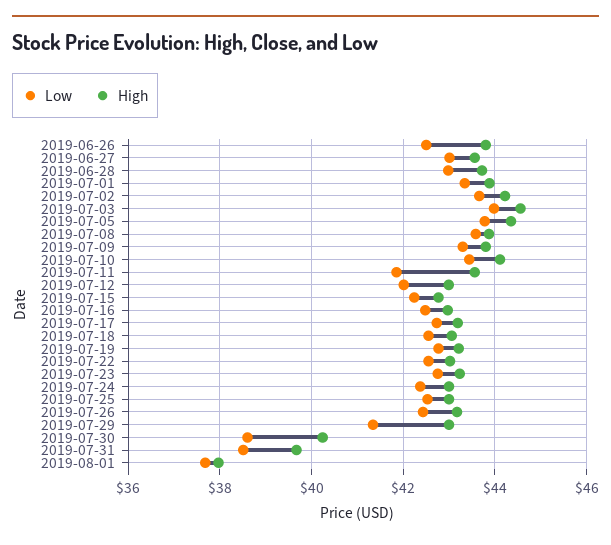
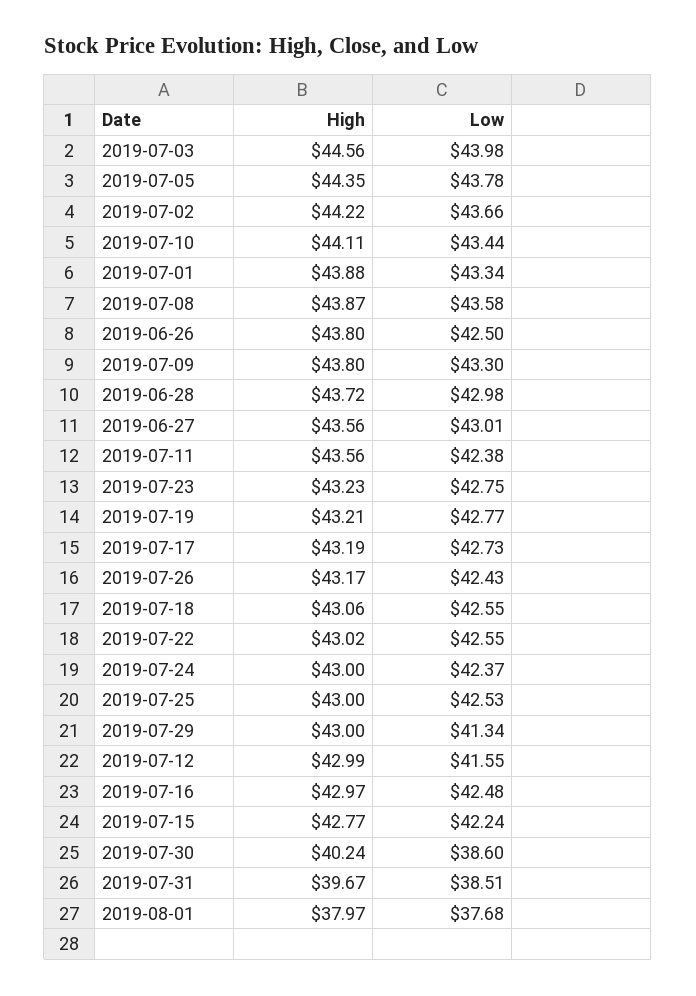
  {
    "Low": {
      "2019-06-26": 42.5,
      "2019-06-27": 43.01,
      "2019-06-28": 42.98,
      "2019-07-01": 43.34,
      "2019-07-02": 43.66,
      "2019-07-03": 43.98,
      "2019-07-05": 43.78,
      "2019-07-08": 43.58,
      "2019-07-09": 43.3,
      "2019-07-10": 43.44,
-     "2019-07-11": 41.8,
+     "2019-07-11": 42.38,
-     "2019-07-12": 42,
+     "2019-07-12": 41.55,
      "2019-07-15": 42.24,
      "2019-07-16": 42.48,
      "2019-07-17": 42.73,
      "2019-07-18": 42.55,
      "2019-07-19": 42.77,
      "2019-07-22": 42.55,
      "2019-07-23": 42.75,
      "2019-07-24": 42.37,
      "2019-07-25": 42.53,
      "2019-07-26": 42.43,
      "2019-07-29": 41.34,
      "2019-07-30": 38.6,
      "2019-07-31": 38.51,
      "2019-08-01": 37.68
    },
    "High": {
      "2019-06-26": 43.8,
      "2019-06-27": 43.56,
      "2019-06-28": 43.72,
      "2019-07-01": 43.88,
      "2019-07-02": 44.22,
      "2019-07-03": 44.56,
      "2019-07-05": 44.35,
      "2019-07-08": 43.87,
      "2019-07-09": 43.8,
      "2019-07-10": 44.11,
      "2019-07-11": 43.56,
      "2019-07-12": 42.99,
      "2019-07-15": 42.77,
      "2019-07-16": 42.97,
      "2019-07-17": 43.19,
      "2019-07-18": 43.06,
      "2019-07-19": 43.21,
      "2019-07-22": 43.02,
      "2019-07-23": 43.23,
      "2019-07-24": 43,
      "2019-07-25": 43,
      "2019-07-26": 43.17,
      "2019-07-29": 43,
      "2019-07-30": 40.24,
      "2019-07-31": 39.67,
      "2019-08-01": 37.97
    }
  }

